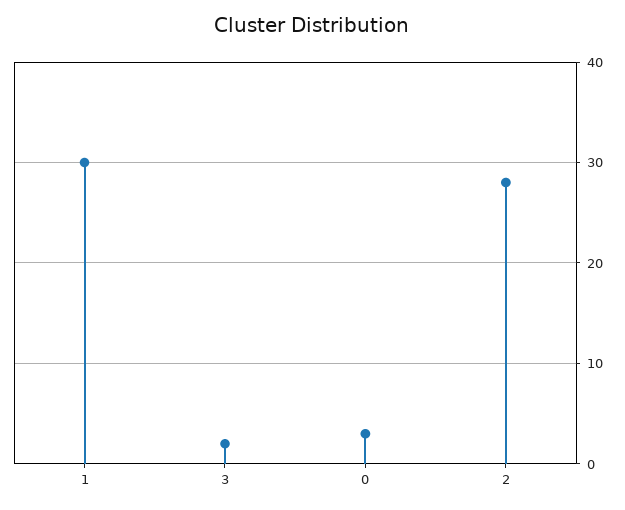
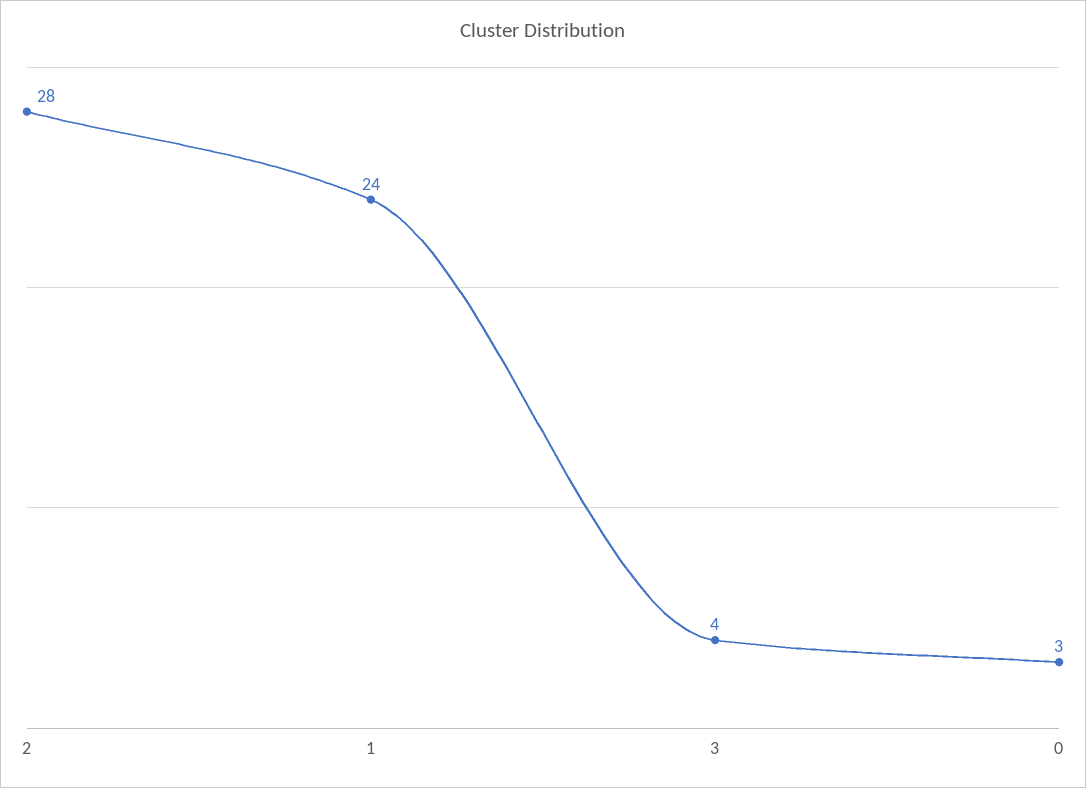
  {
-   "1": 30,
+   "1": 24,
-   "3": 2,
+   "3": 4,
    "0": 3,
    "2": 28
  }

